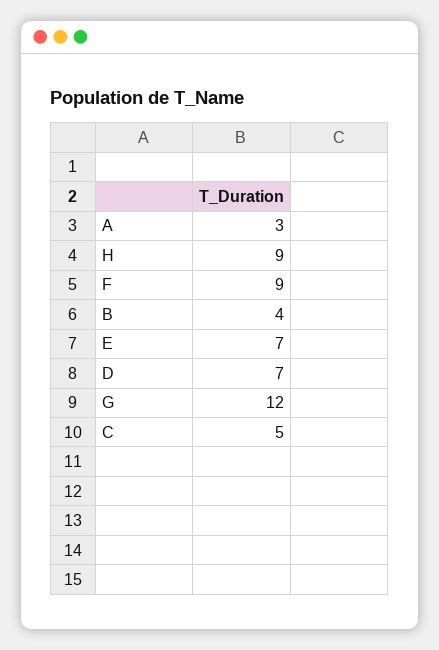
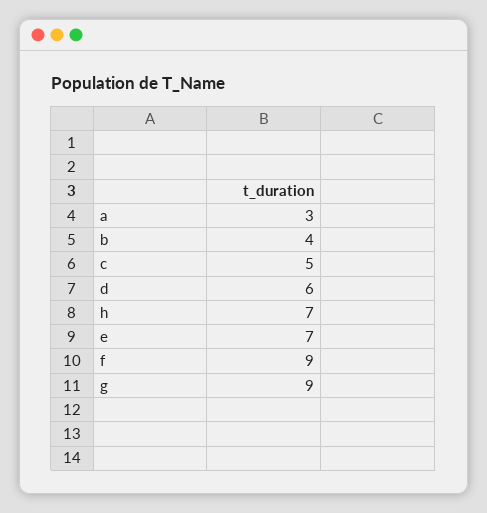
  {
    "A": 3,
-   "H": 9,
+   "H": 7,
    "F": 9,
    "B": 4,
    "E": 7,
-   "D": 7,
+   "D": 6,
-   "G": 12,
+   "G": 9,
    "C": 5
  }

